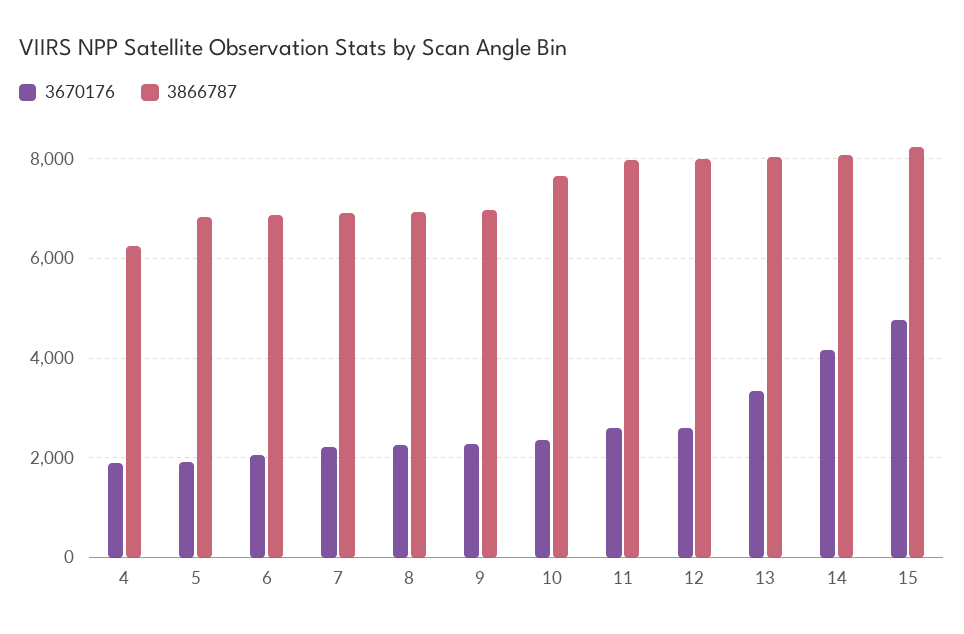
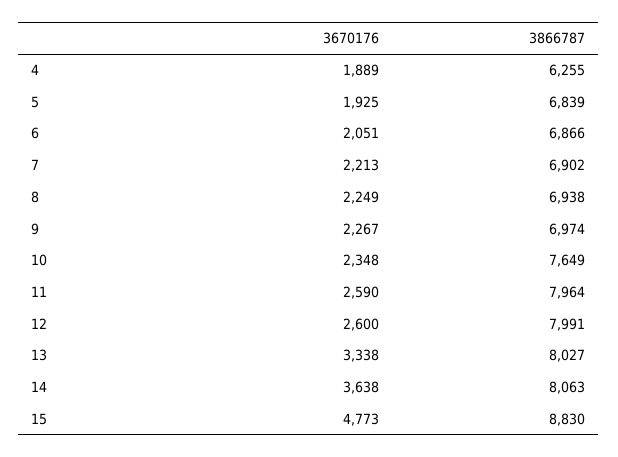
  {
    "3670176": {
      "4": 1889,
      "5": 1925,
      "6": 2051,
      "7": 2213,
      "8": 2249,
      "9": 2267,
      "10": 2348,
      "11": 2590,
      "12": 2600,
      "13": 3338,
-     "14": 4200,
+     "14": 3638,
      "15": 4773
    },
    "3866787": {
      "4": 6255,
      "5": 6839,
      "6": 6866,
      "7": 6902,
      "8": 6938,
      "9": 6974,
      "10": 7649,
      "11": 7964,
      "12": 7991,
      "13": 8027,
      "14": 8063,
-     "15": 8200
+     "15": 8830
    }
  }

